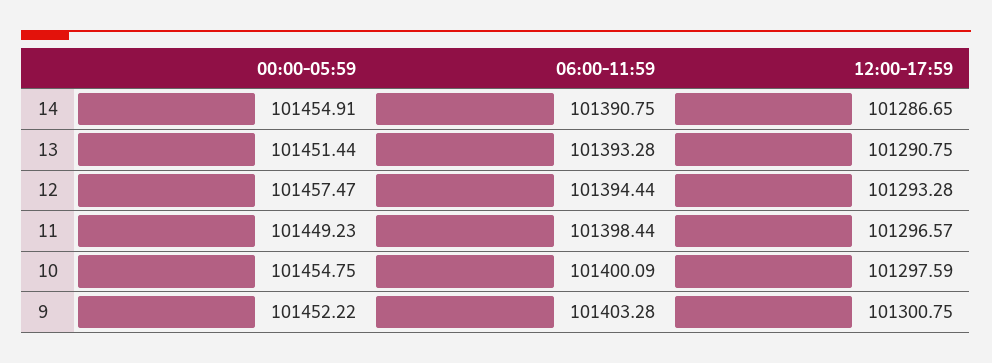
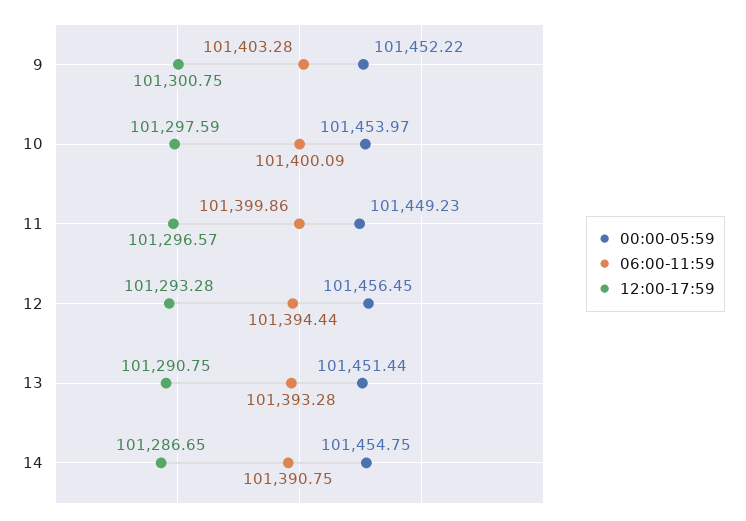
  {
    "00:00-05:59": {
-     "14": 101454.91,
+     "14": 101454.75,
      "13": 101451.44,
-     "12": 101457.47,
+     "12": 101456.45,
      "11": 101449.23,
-     "10": 101454.75,
+     "10": 101453.97,
      "9": 101452.22
    },
    "06:00-11:59": {
      "14": 101390.75,
      "13": 101393.28,
      "12": 101394.44,
-     "11": 101398.44,
+     "11": 101399.86,
      "10": 101400.09,
      "9": 101403.28
    },
    "12:00-17:59": {
      "14": 101286.65,
      "13": 101290.75,
      "12": 101293.28,
      "11": 101296.57,
      "10": 101297.59,
      "9": 101300.75
    }
  }

